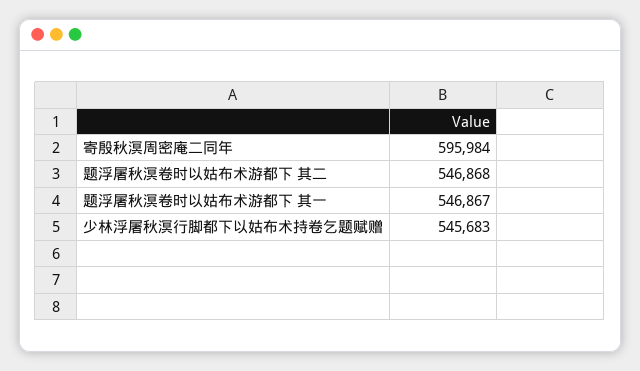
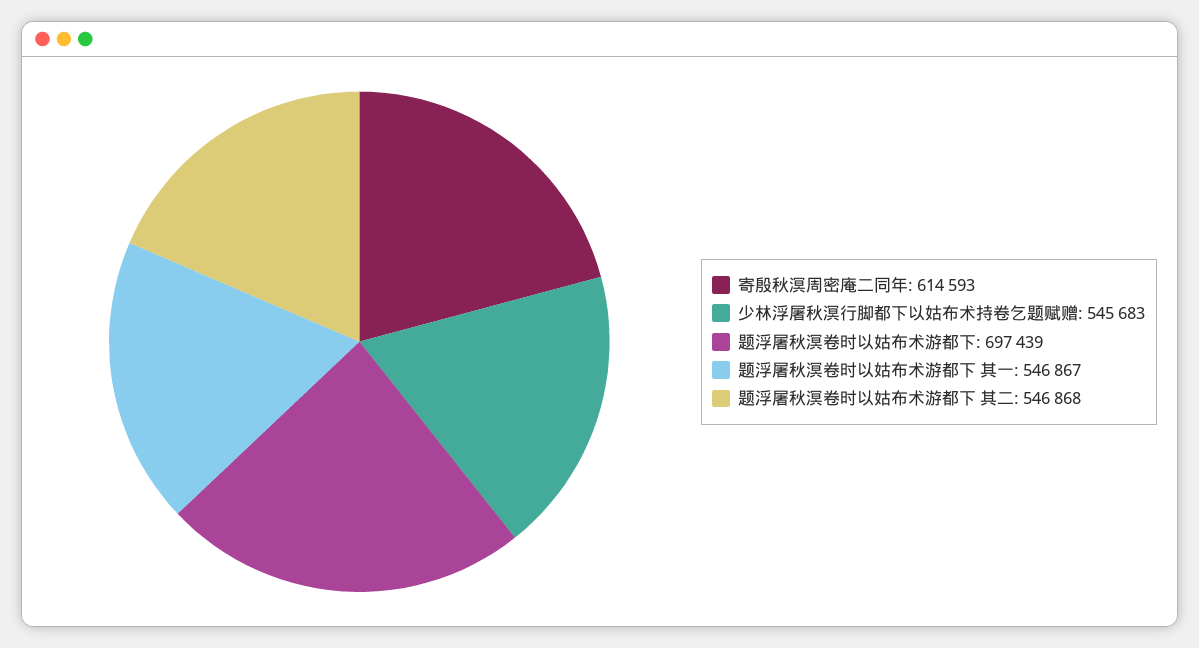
  {
-   "寄殷秋溟周密庵二同年": 595984,
+   "寄殷秋溟周密庵二同年": 614593,
    "题浮屠秋溟卷时以姑布术游都下 其二": 546868,
    "题浮屠秋溟卷时以姑布术游都下 其一": 546867,
-   "少林浮屠秋溟行脚都下以姑布术持卷乞题赋赠": 545683
+   "少林浮屠秋溟行脚都下以姑布术持卷乞题赋赠": 545683,
+   "题浮屠秋溟卷时以姑布术游都下": 697439
  }

